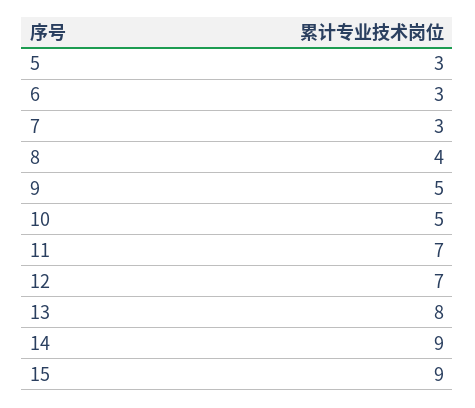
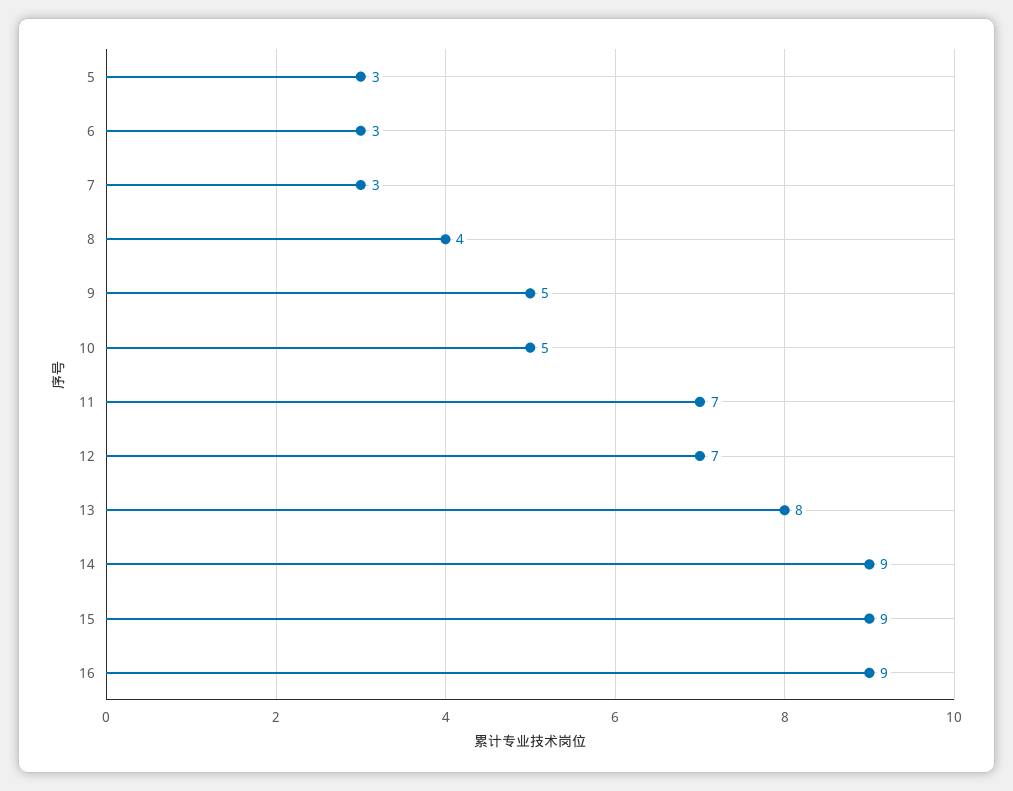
  {
    "5": 3,
    "6": 3,
    "7": 3,
    "8": 4,
    "9": 5,
    "10": 5,
    "11": 7,
    "12": 7,
    "13": 8,
    "14": 9,
-   "15": 9
+   "15": 9,
+   "16": 9
  }

